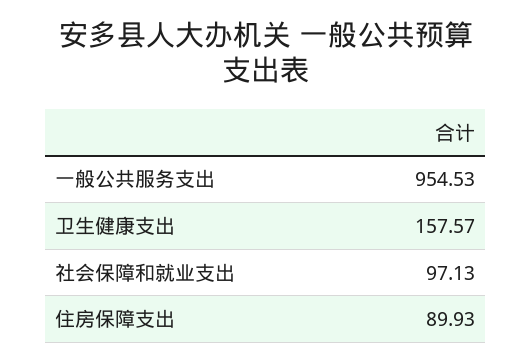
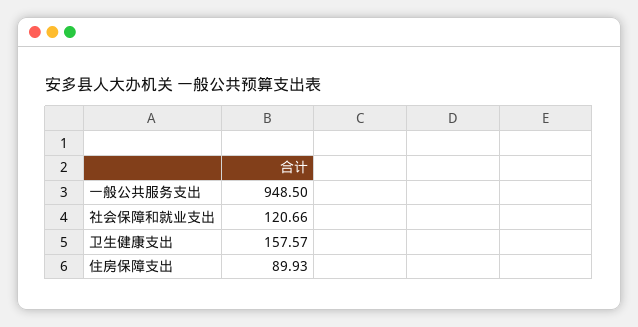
  {
-   "一般公共服务支出": 954.53,
+   "一般公共服务支出": 948.5,
    "卫生健康支出": 157.57,
-   "社会保障和就业支出": 97.13,
+   "社会保障和就业支出": 120.66,
    "住房保障支出": 89.93
  }

